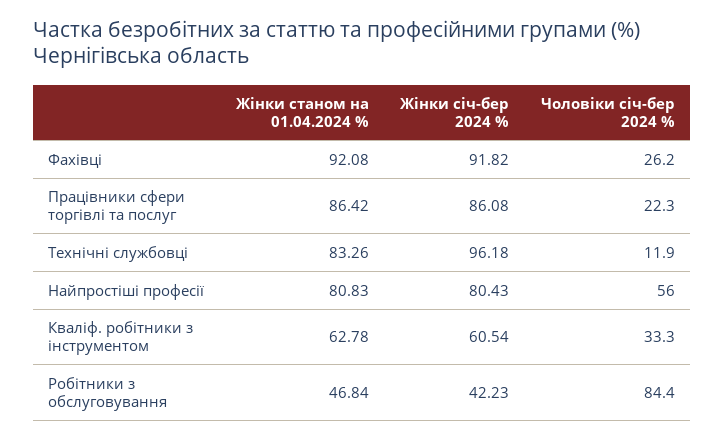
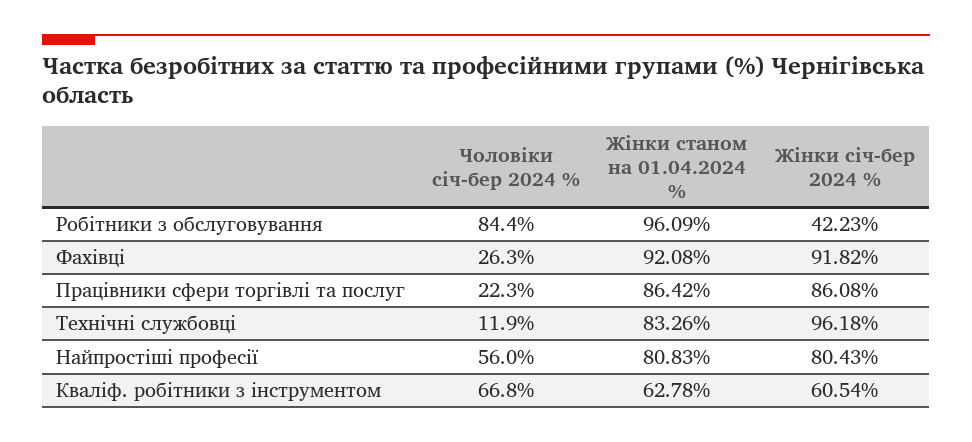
  {
    "Жінки станом на 01.04.2024 %": {
      "Фахівці": 92.08,
      "Працівники сфери торгівлі та послуг": 86.42,
      "Технічні службовці": 83.26,
      "Найпростіші професії": 80.83,
      "Кваліф. робітники з інструментом": 62.78,
-     "Робітники з обслуговування": 46.84
+     "Робітники з обслуговування": 96.09
    },
    "Жінки січ-бер 2024 %": {
      "Фахівці": 91.82,
      "Працівники сфери торгівлі та послуг": 86.08,
      "Технічні службовці": 96.18,
      "Найпростіші професії": 80.43,
      "Кваліф. робітники з інструментом": 60.54,
      "Робітники з обслуговування": 42.23
    },
    "Чоловіки січ-бер 2024 %": {
-     "Фахівці": 26.2,
+     "Фахівці": 26.3,
      "Працівники сфери торгівлі та послуг": 22.3,
      "Технічні службовці": 11.9,
      "Найпростіші професії": 56,
-     "Кваліф. робітники з інструментом": 33.3,
+     "Кваліф. робітники з інструментом": 66.8,
      "Робітники з обслуговування": 84.4
    }
  }

